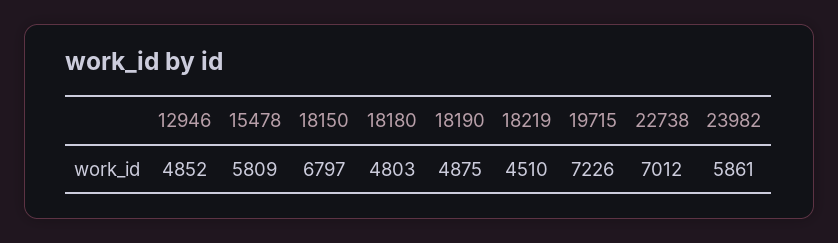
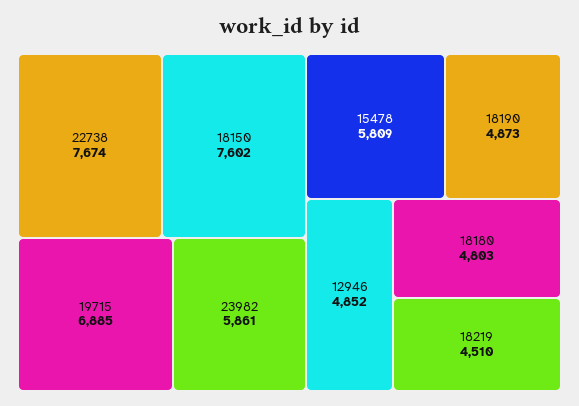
  {
    "12946": 4852,
    "15478": 5809,
-   "18150": 6797,
+   "18150": 7602,
    "18180": 4803,
-   "18190": 4875,
+   "18190": 4873,
    "18219": 4510,
-   "19715": 7226,
+   "19715": 6885,
-   "22738": 7012,
+   "22738": 7674,
    "23982": 5861
  }

